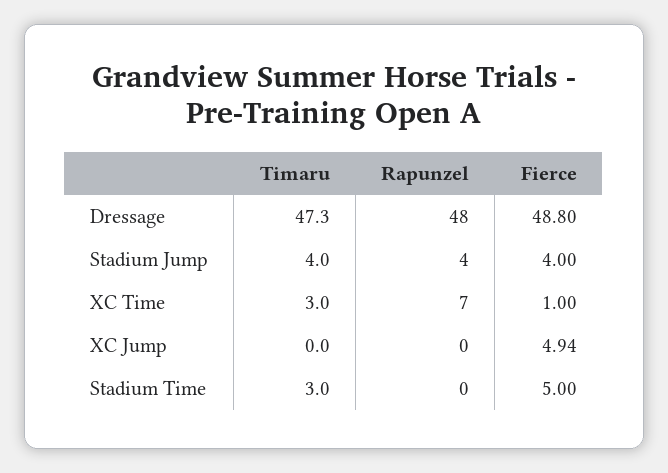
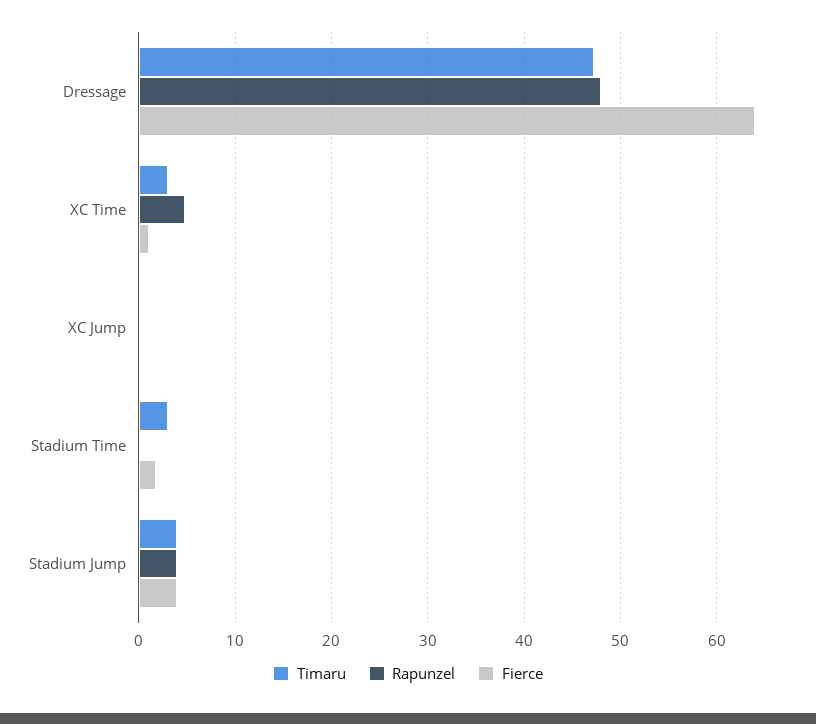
  {
    "Timaru": {
      "Dressage": 47.3,
      "Stadium Jump": 4,
      "XC Time": 3,
      "XC Jump": 0,
      "Stadium Time": 3
    },
    "Rapunzel": {
      "Dressage": 48,
      "Stadium Jump": 4,
-     "XC Time": 7,
+     "XC Time": 5,
      "XC Jump": 0,
      "Stadium Time": 0
    },
    "Fierce": {
-     "Dressage": 48.8,
+     "Dressage": 64,
      "Stadium Jump": 4,
      "XC Time": 1,
-     "XC Jump": 4.94,
+     "XC Jump": 0,
-     "Stadium Time": 5
+     "Stadium Time": 2
    }
  }

